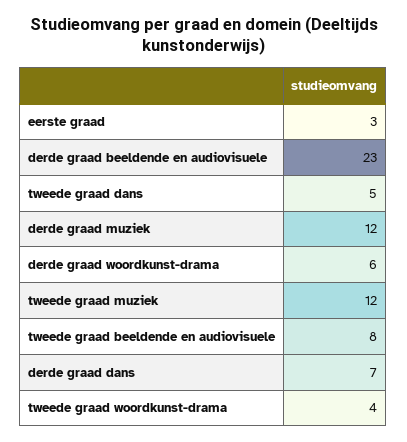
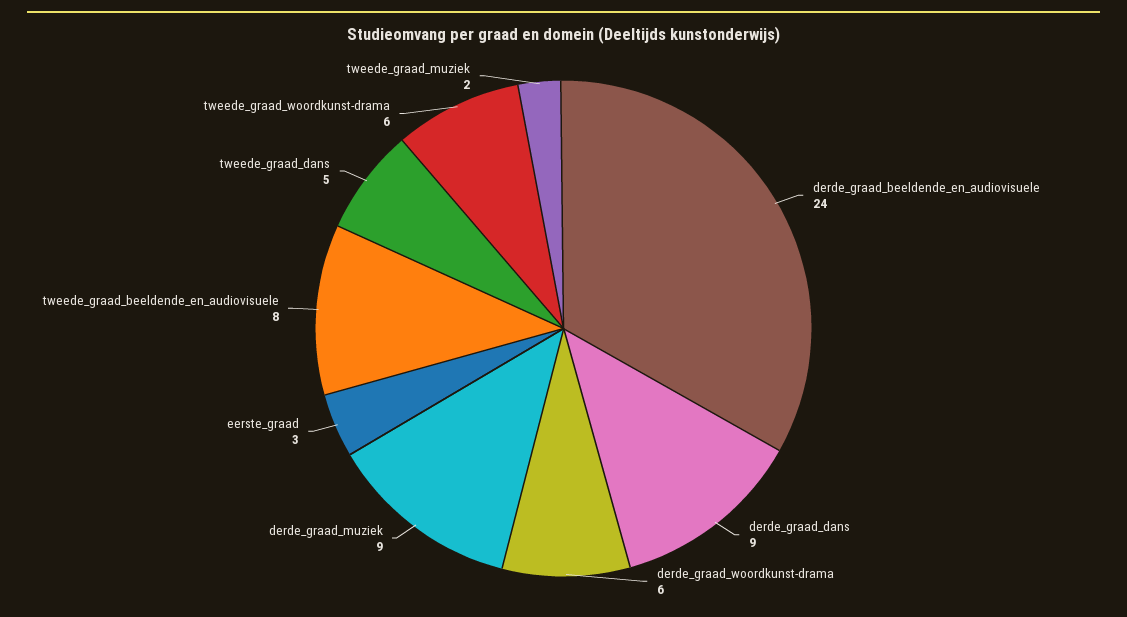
  {
    "eerste graad": 3,
-   "derde graad beeldende en audiovisuele": 23,
+   "derde graad beeldende en audiovisuele": 24,
    "tweede graad dans": 5,
-   "derde graad muziek": 12,
+   "derde graad muziek": 9,
    "derde graad woordkunst-drama": 6,
-   "tweede graad muziek": 12,
+   "tweede graad muziek": 2,
    "tweede graad beeldende en audiovisuele": 8,
-   "derde graad dans": 7,
+   "derde graad dans": 9,
-   "tweede graad woordkunst-drama": 4
+   "tweede graad woordkunst-drama": 6
  }

